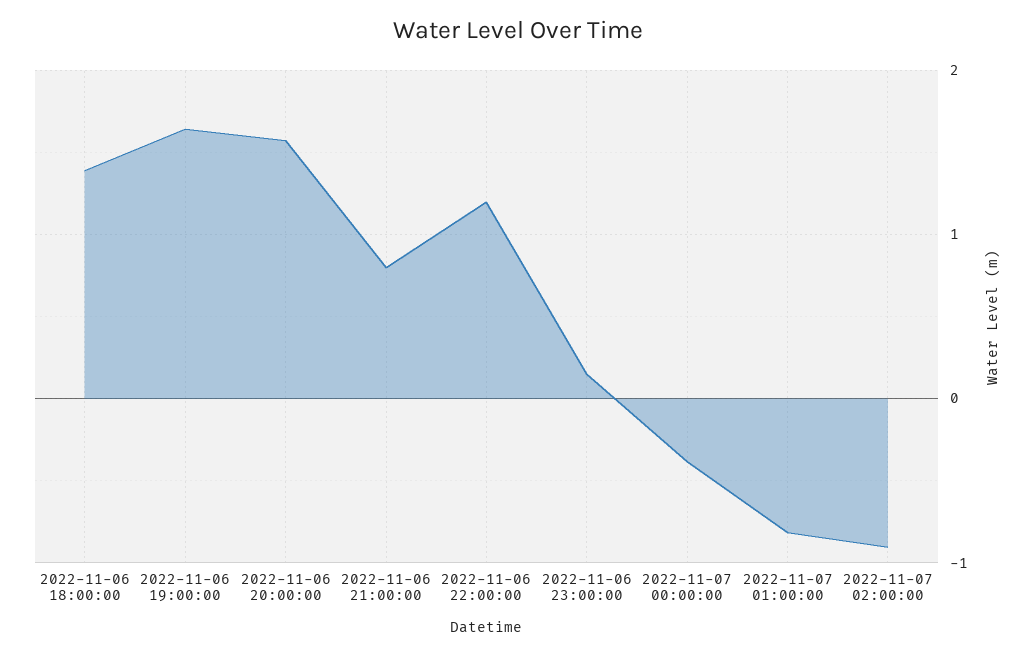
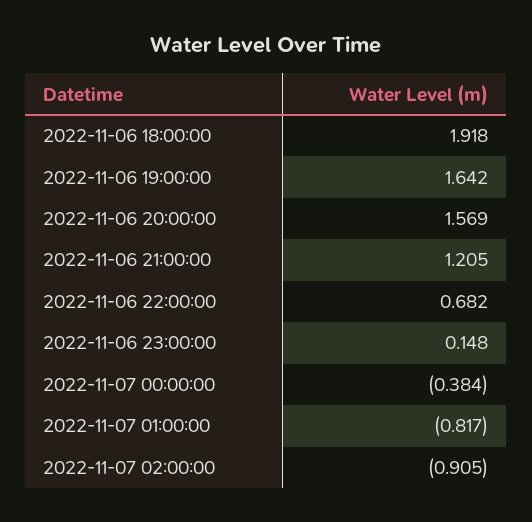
  {
-   "2022-11-06 18:00:00": 1.4,
+   "2022-11-06 18:00:00": 1.918,
    "2022-11-06 19:00:00": 1.642,
    "2022-11-06 20:00:00": 1.569,
-   "2022-11-06 21:00:00": 0.8,
+   "2022-11-06 21:00:00": 1.205,
-   "2022-11-06 22:00:00": 1.2,
+   "2022-11-06 22:00:00": 0.682,
    "2022-11-06 23:00:00": 0.148,
    "2022-11-07 00:00:00": -0.384,
    "2022-11-07 01:00:00": -0.817,
    "2022-11-07 02:00:00": -0.905
  }

